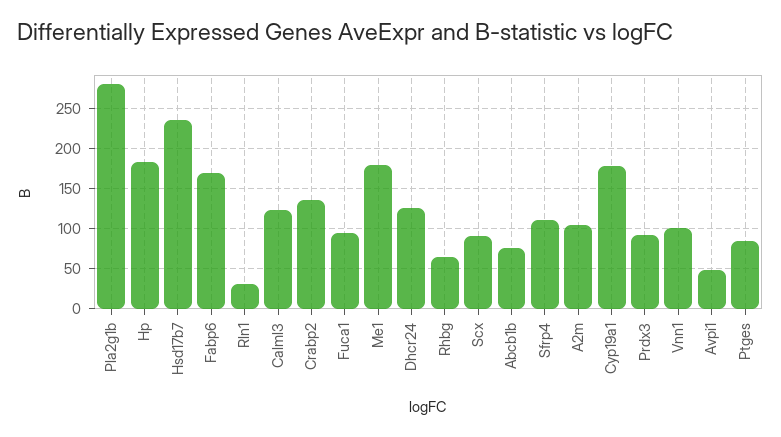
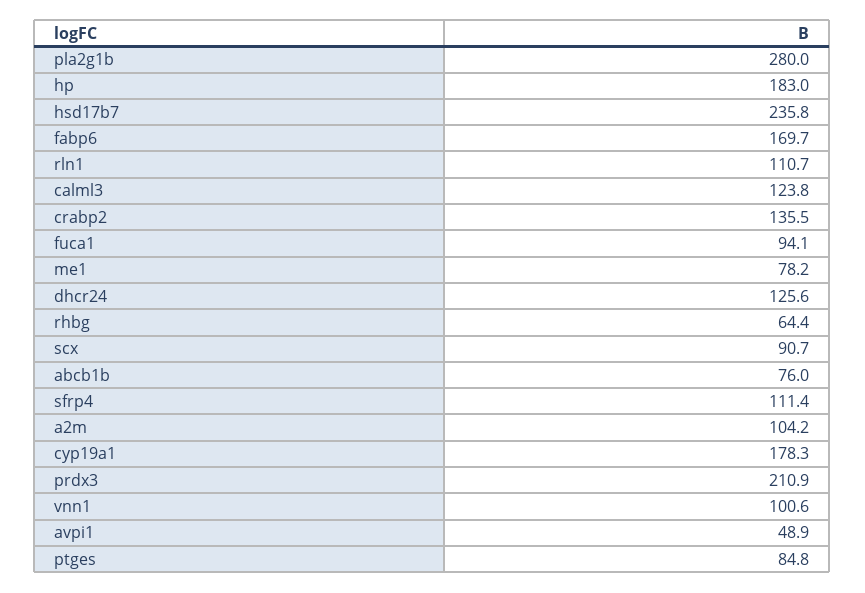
  {
    "Pla2g1b": 280,
    "Hp": 183,
    "Hsd17b7": 235.8,
    "Fabp6": 169.7,
-   "Rln1": 30,
+   "Rln1": 110.7,
    "Calml3": 123.8,
    "Crabp2": 135.5,
    "Fuca1": 94.1,
-   "Me1": 180,
+   "Me1": 78.2,
    "Dhcr24": 125.6,
    "Rhbg": 64.4,
    "Scx": 90.7,
    "Abcb1b": 76,
    "Sfrp4": 111.4,
    "A2m": 104.2,
    "Cyp19a1": 178.3,
-   "Prdx3": 90,
+   "Prdx3": 210.9,
    "Vnn1": 100.6,
    "Avpi1": 48.9,
    "Ptges": 84.8
  }

